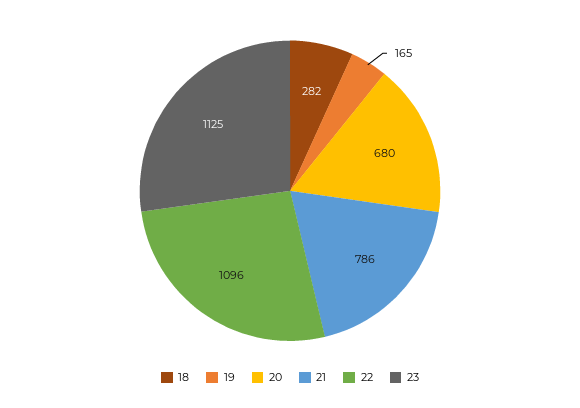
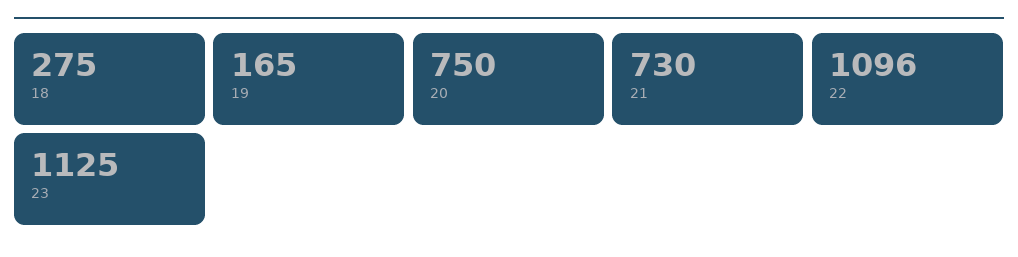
  {
-   "18": 282,
+   "18": 275,
    "19": 165,
-   "20": 680,
+   "20": 750,
-   "21": 786,
+   "21": 730,
    "22": 1096,
    "23": 1125
  }

